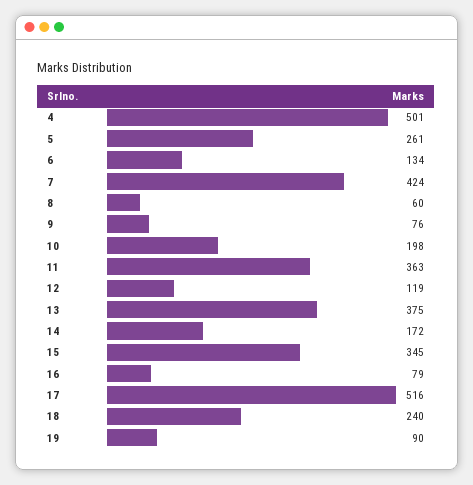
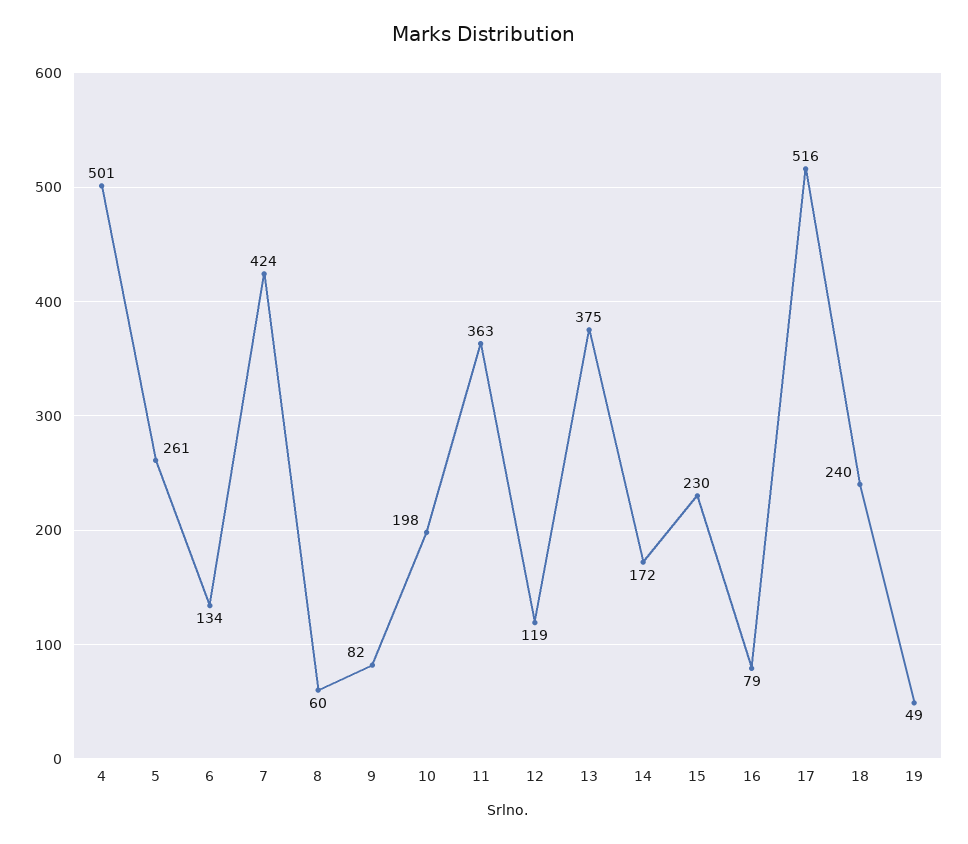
  {
    "4": 501,
    "5": 261,
    "6": 134,
    "7": 424,
    "8": 60,
-   "9": 76,
+   "9": 82,
    "10": 198,
    "11": 363,
    "12": 119,
    "13": 375,
    "14": 172,
-   "15": 345,
+   "15": 230,
    "16": 79,
    "17": 516,
    "18": 240,
-   "19": 90
+   "19": 49
  }

